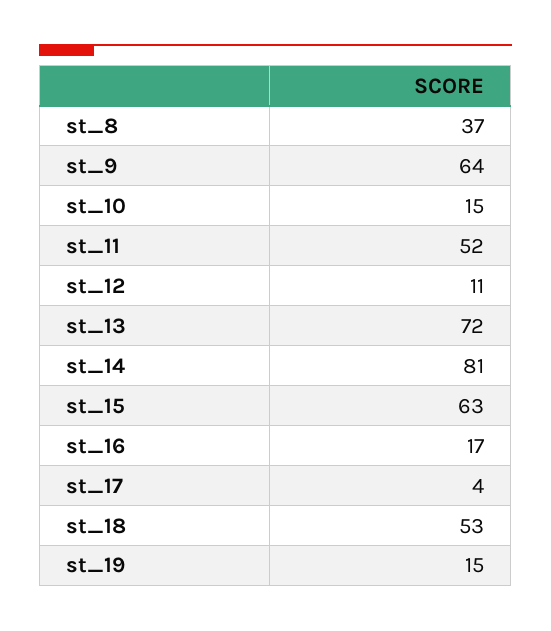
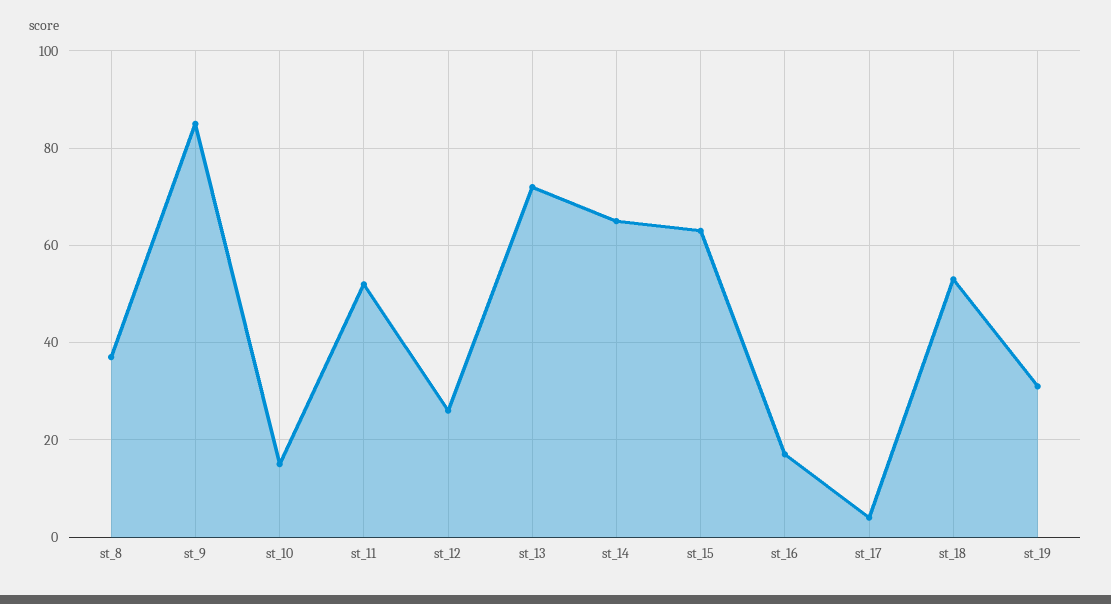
  {
    "st_8": 37,
-   "st_9": 64,
+   "st_9": 85,
    "st_10": 15,
    "st_11": 52,
-   "st_12": 11,
+   "st_12": 25,
    "st_13": 72,
-   "st_14": 81,
+   "st_14": 65,
    "st_15": 63,
    "st_16": 17,
    "st_17": 4,
    "st_18": 53,
-   "st_19": 15
+   "st_19": 30
  }

